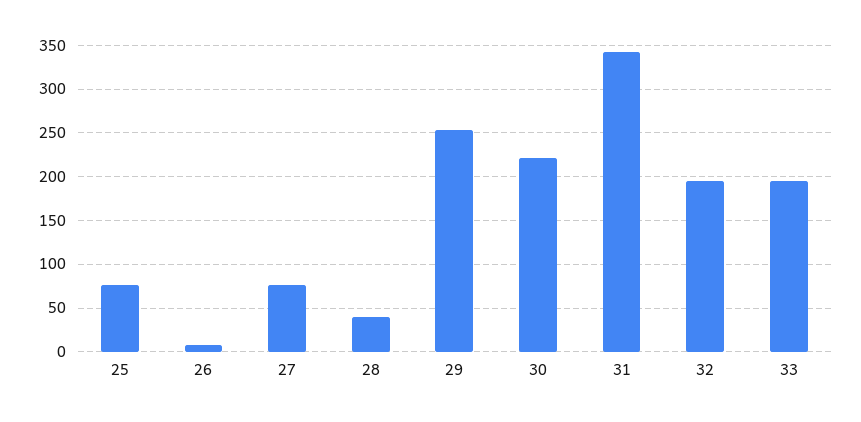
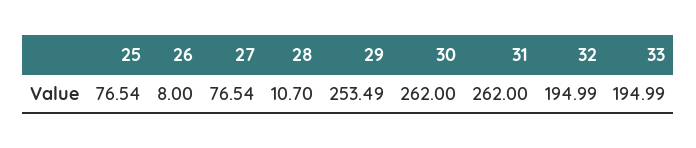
  {
    "25": 76.54,
    "26": 8,
    "27": 76.54,
-   "28": 40,
+   "28": 10.7,
    "29": 253.49,
-   "30": 220,
+   "30": 262,
-   "31": 340,
+   "31": 262,
    "32": 194.99,
    "33": 194.99
  }

